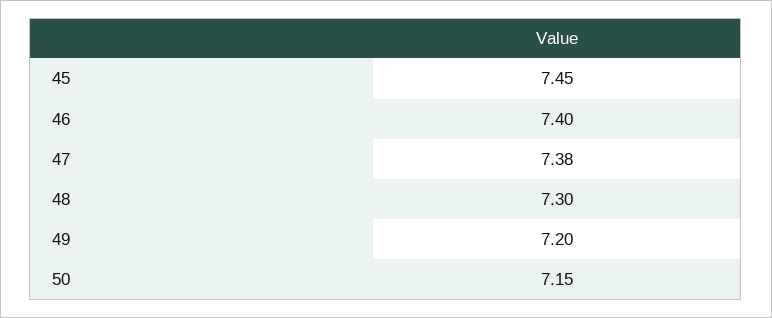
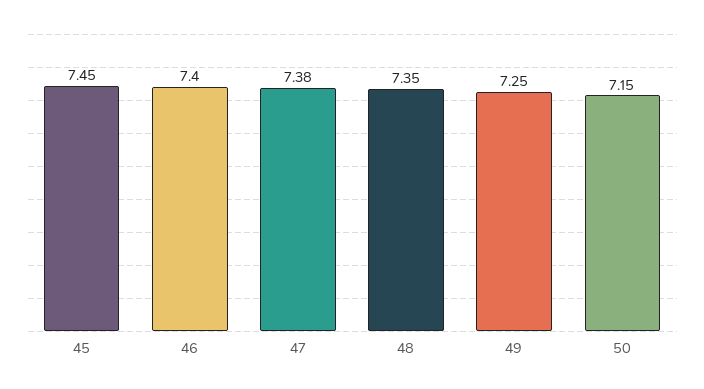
  {
    "45": 7.45,
    "46": 7.4,
    "47": 7.38,
-   "48": 7.3,
+   "48": 7.35,
-   "49": 7.2,
+   "49": 7.25,
    "50": 7.15
  }

